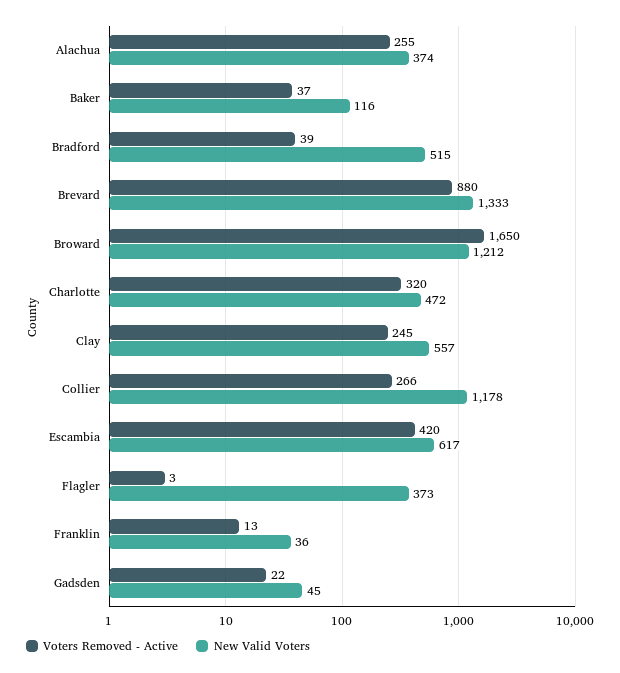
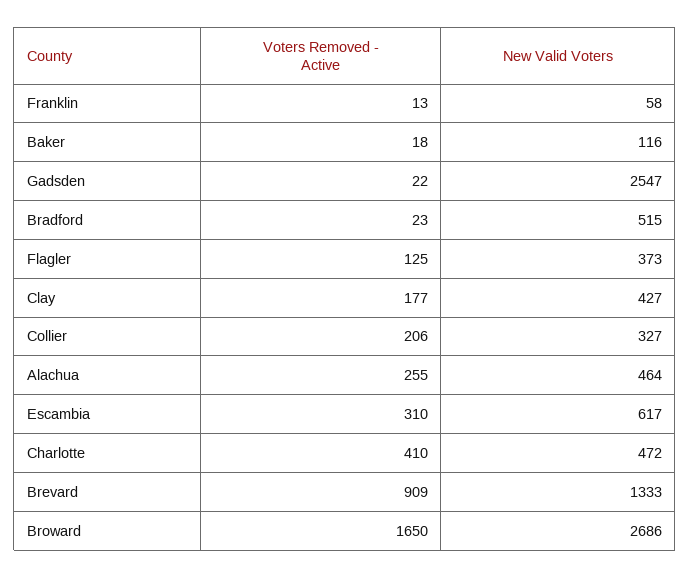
  {
    "Voters Removed - Active": {
      "Alachua": 255,
-     "Baker": 37,
+     "Baker": 18,
-     "Bradford": 39,
+     "Bradford": 23,
-     "Brevard": 880,
+     "Brevard": 909,
      "Broward": 1650,
-     "Charlotte": 320,
+     "Charlotte": 410,
-     "Clay": 245,
+     "Clay": 177,
-     "Collier": 266,
+     "Collier": 206,
-     "Escambia": 420,
+     "Escambia": 310,
-     "Flagler": 3,
+     "Flagler": 125,
      "Franklin": 13,
      "Gadsden": 22
    },
    "New Valid Voters": {
-     "Alachua": 374,
+     "Alachua": 464,
      "Baker": 116,
      "Bradford": 515,
      "Brevard": 1333,
-     "Broward": 1212,
+     "Broward": 2686,
      "Charlotte": 472,
-     "Clay": 557,
+     "Clay": 427,
-     "Collier": 1178,
+     "Collier": 327,
      "Escambia": 617,
      "Flagler": 373,
-     "Franklin": 36,
+     "Franklin": 58,
-     "Gadsden": 45
+     "Gadsden": 2547
    }
  }

